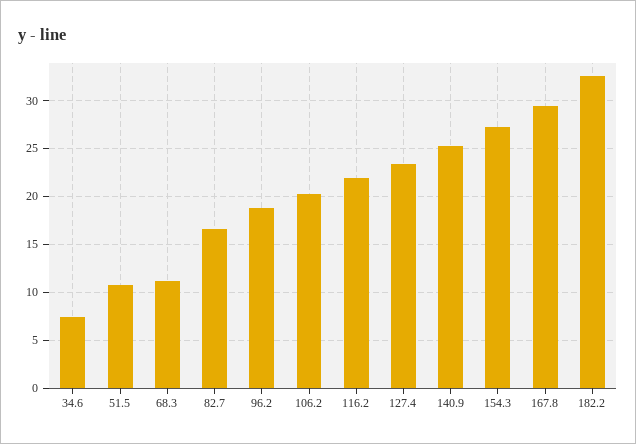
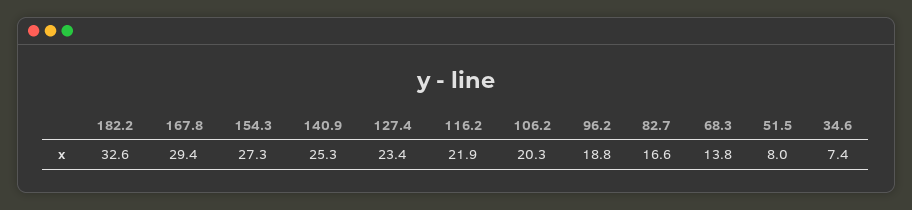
  {
    "34.6": 7.4,
-   "51.5": 11,
+   "51.5": 8,
-   "68.3": 11,
+   "68.3": 13.8,
    "82.7": 16.6,
    "96.2": 18.8,
    "106.2": 20.3,
    "116.2": 21.9,
    "127.4": 23.4,
    "140.9": 25.3,
    "154.3": 27.3,
    "167.8": 29.4,
    "182.2": 32.6
  }

